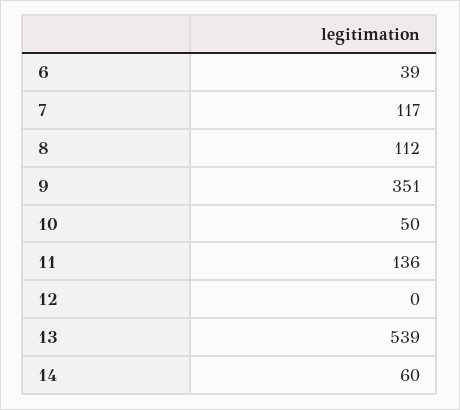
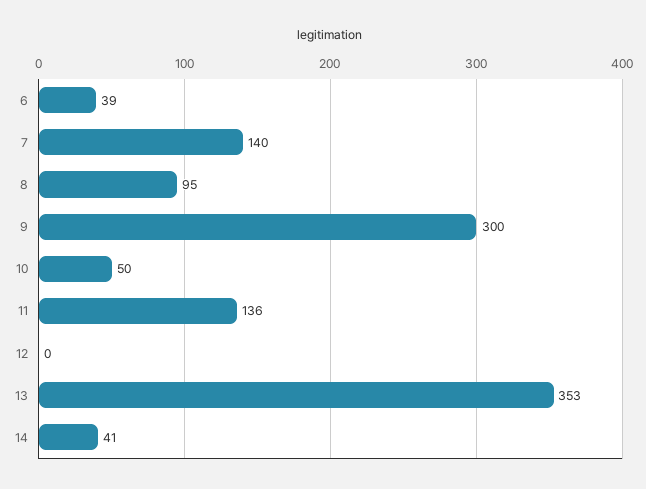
  {
    "6": 39,
-   "7": 117,
+   "7": 140,
-   "8": 112,
+   "8": 95,
-   "9": 351,
+   "9": 300,
    "10": 50,
    "11": 136,
    "12": 0,
-   "13": 539,
+   "13": 353,
-   "14": 60
+   "14": 41
  }

